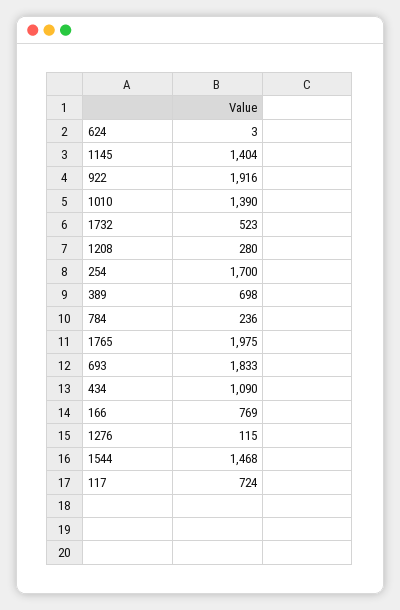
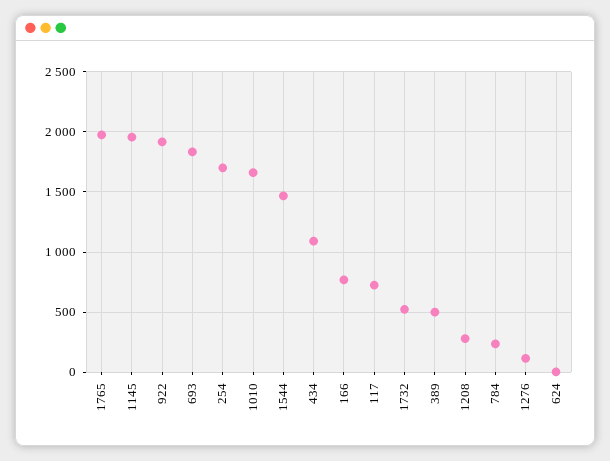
  {
    "624": 3,
-   "1145": 1404,
+   "1145": 1950,
    "922": 1916,
-   "1010": 1390,
+   "1010": 1650,
    "1732": 523,
    "1208": 280,
    "254": 1700,
-   "389": 698,
+   "389": 500,
    "784": 236,
    "1765": 1975,
    "693": 1833,
    "434": 1090,
    "166": 769,
    "1276": 115,
    "1544": 1468,
    "117": 724
  }

